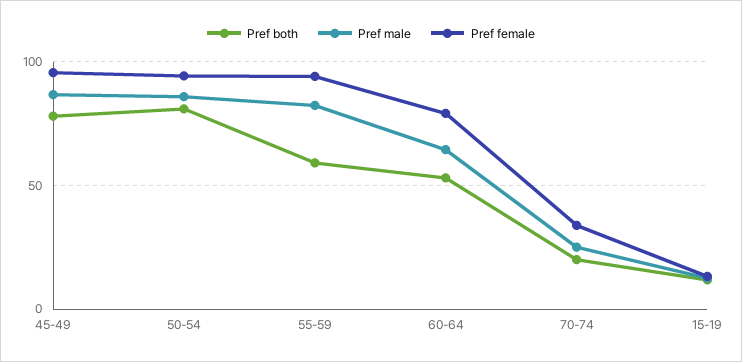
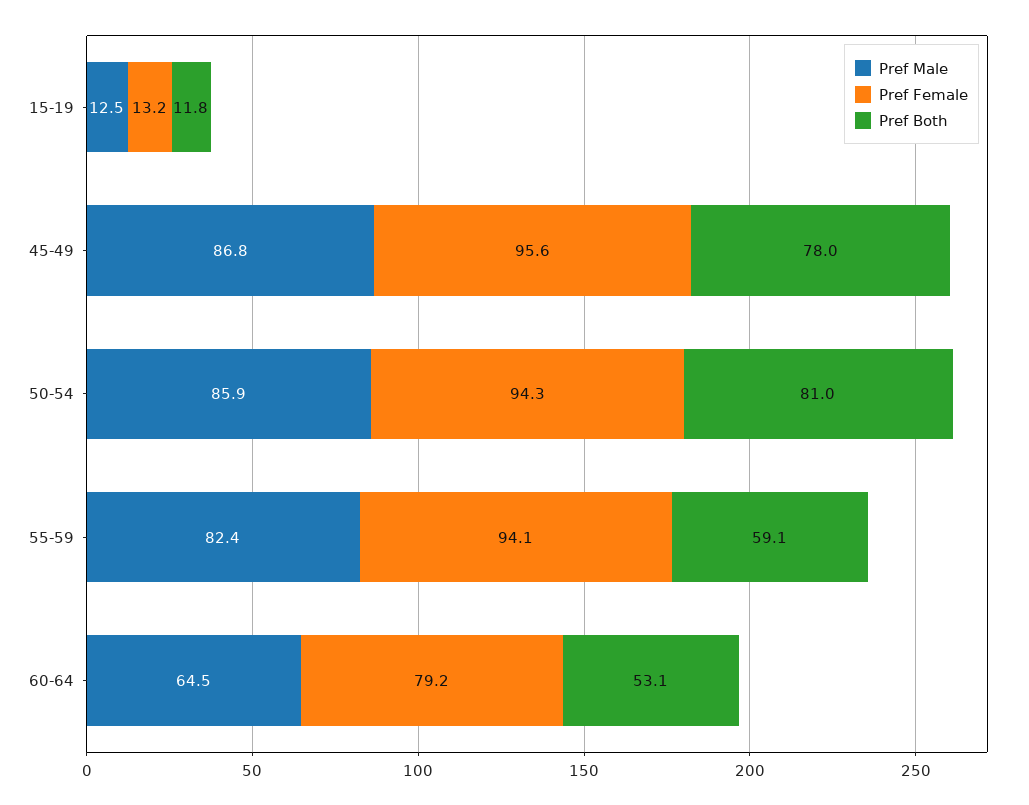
  {
    "Pref both": {
      "45-49": 78,
      "50-54": 81,
      "55-59": 59.1,
      "60-64": 53.1,
-     "70-74": 20,
      "15-19": 11.8
    },
    "Pref male": {
      "45-49": 86.8,
      "50-54": 85.9,
      "55-59": 82.4,
      "60-64": 64.5,
-     "70-74": 25,
      "15-19": 12.5
    },
    "Pref female": {
      "45-49": 95.6,
      "50-54": 94.3,
      "55-59": 94.1,
      "60-64": 79.2,
-     "70-74": 35,
      "15-19": 13.2
    }
  }

